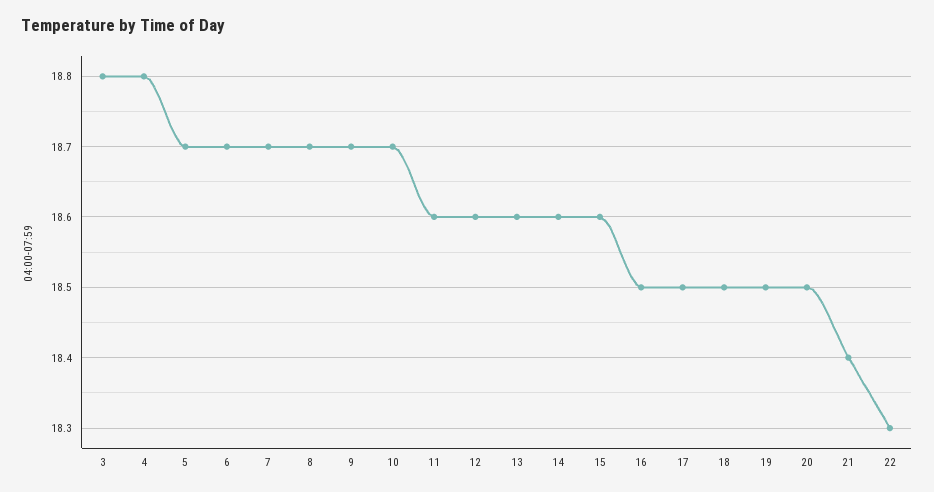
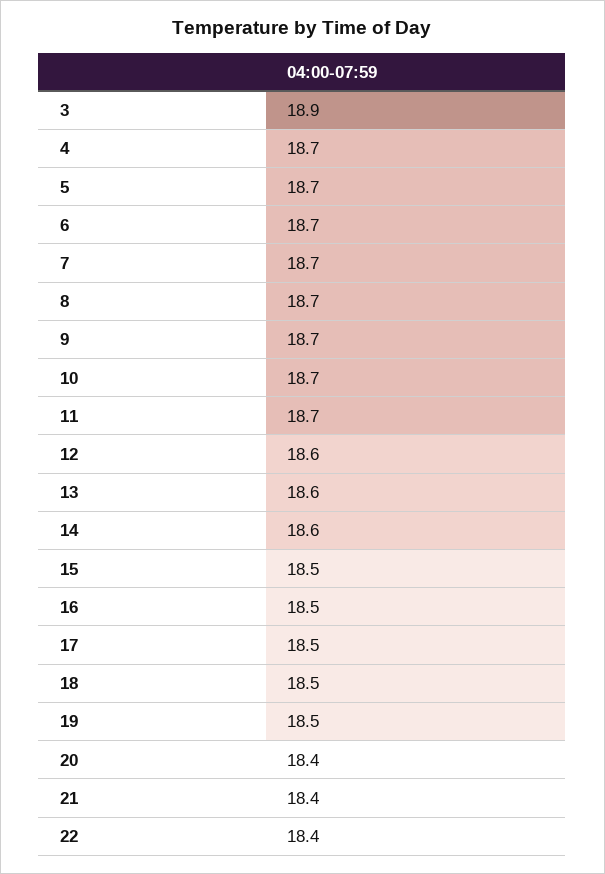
  {
-   "3": 18.8,
+   "3": 18.9,
-   "4": 18.8,
+   "4": 18.7,
    "5": 18.7,
    "6": 18.7,
    "7": 18.7,
    "8": 18.7,
    "9": 18.7,
    "10": 18.7,
-   "11": 18.6,
+   "11": 18.7,
    "12": 18.6,
    "13": 18.6,
    "14": 18.6,
-   "15": 18.6,
+   "15": 18.5,
    "16": 18.5,
    "17": 18.5,
    "18": 18.5,
    "19": 18.5,
-   "20": 18.5,
+   "20": 18.4,
    "21": 18.4,
-   "22": 18.3
+   "22": 18.4
  }

